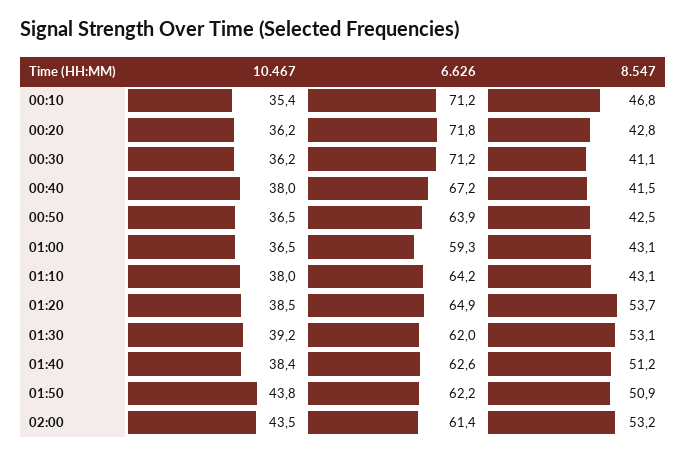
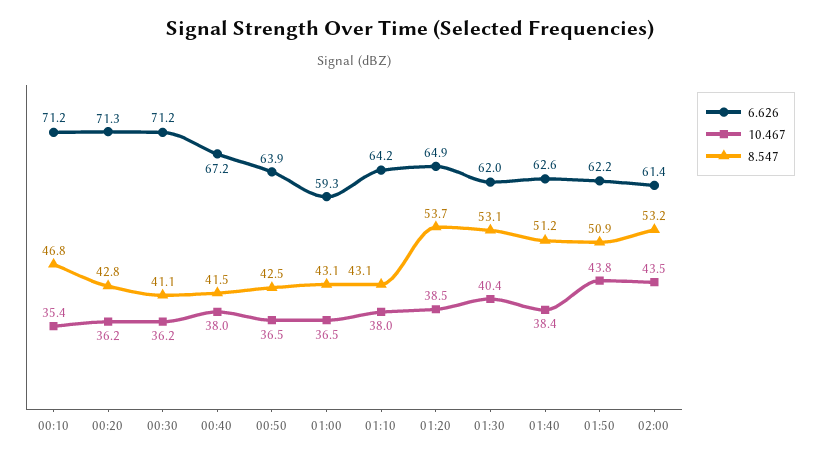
  {
    "10.467": {
      "00:10": 35.4,
      "00:20": 36.2,
      "00:30": 36.2,
      "00:40": 38,
      "00:50": 36.5,
      "01:00": 36.5,
      "01:10": 38,
      "01:20": 38.5,
-     "01:30": 39.2,
+     "01:30": 40.4,
      "01:40": 38.4,
      "01:50": 43.8,
      "02:00": 43.5
    },
    "6.626": {
      "00:10": 71.2,
-     "00:20": 71.8,
+     "00:20": 71.3,
      "00:30": 71.2,
      "00:40": 67.2,
      "00:50": 63.9,
      "01:00": 59.3,
      "01:10": 64.2,
      "01:20": 64.9,
      "01:30": 62,
      "01:40": 62.6,
      "01:50": 62.2,
      "02:00": 61.4
    },
    "8.547": {
      "00:10": 46.8,
      "00:20": 42.8,
      "00:30": 41.1,
      "00:40": 41.5,
      "00:50": 42.5,
      "01:00": 43.1,
      "01:10": 43.1,
      "01:20": 53.7,
      "01:30": 53.1,
      "01:40": 51.2,
      "01:50": 50.9,
      "02:00": 53.2
    }
  }

